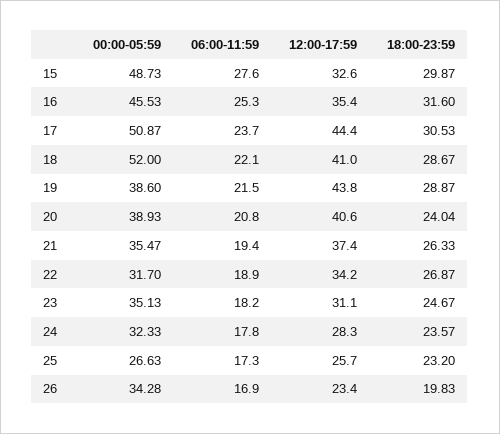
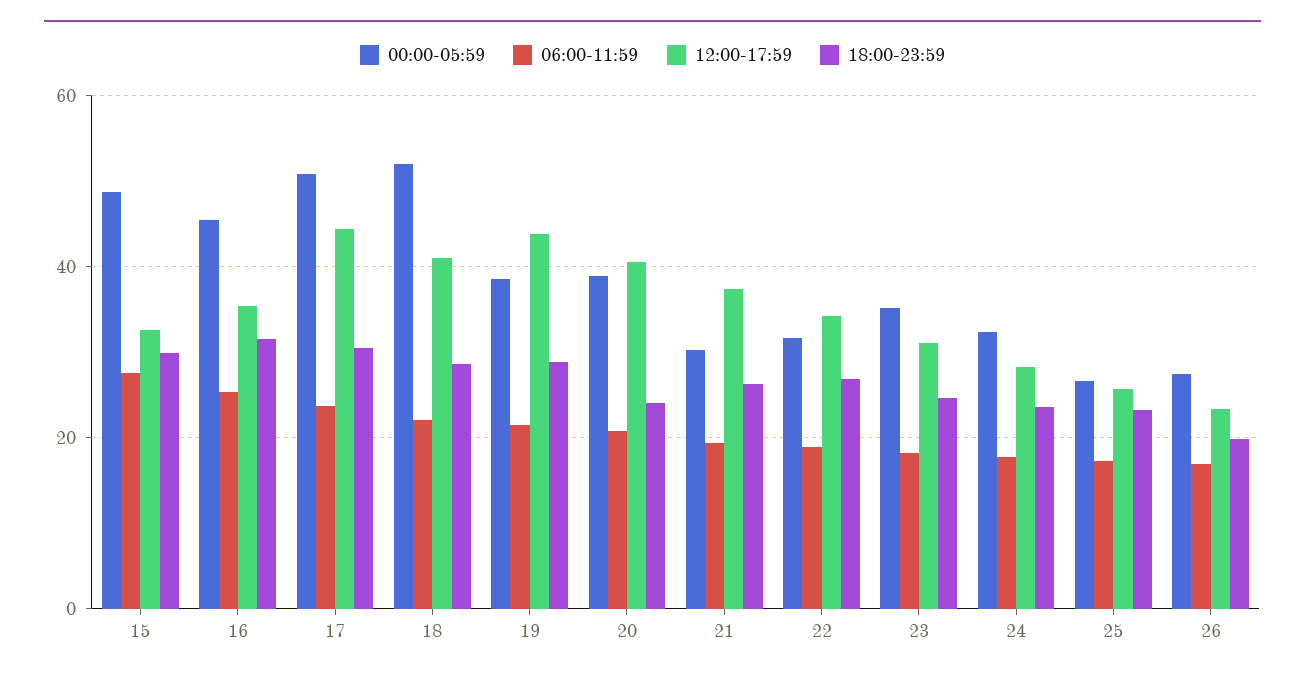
  {
    "00:00-05:59": {
      "15": 48.73,
      "16": 45.53,
      "17": 50.87,
      "18": 52,
      "19": 38.6,
      "20": 38.93,
-     "21": 35.47,
+     "21": 30,
      "22": 31.7,
      "23": 35.13,
      "24": 32.33,
      "25": 26.63,
-     "26": 34.28
+     "26": 28
    },
    "06:00-11:59": {
      "15": 27.6,
      "16": 25.3,
      "17": 23.7,
      "18": 22.1,
      "19": 21.5,
      "20": 20.8,
      "21": 19.4,
      "22": 18.9,
      "23": 18.2,
      "24": 17.8,
      "25": 17.3,
      "26": 16.9
    },
    "12:00-17:59": {
      "15": 32.6,
      "16": 35.4,
      "17": 44.4,
      "18": 41,
      "19": 43.8,
      "20": 40.6,
      "21": 37.4,
      "22": 34.2,
      "23": 31.1,
      "24": 28.3,
      "25": 25.7,
      "26": 23.4
    },
    "18:00-23:59": {
      "15": 29.87,
      "16": 31.6,
      "17": 30.53,
      "18": 28.67,
      "19": 28.87,
      "20": 24.04,
      "21": 26.33,
      "22": 26.87,
      "23": 24.67,
      "24": 23.57,
      "25": 23.2,
      "26": 19.83
    }
  }

